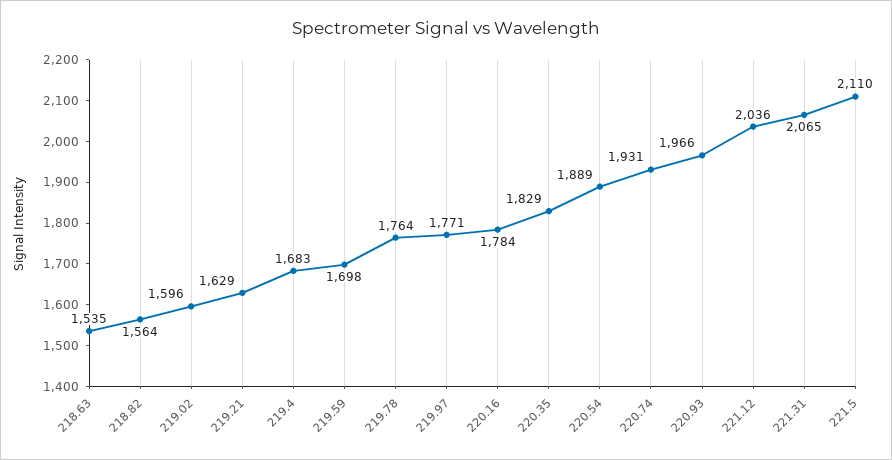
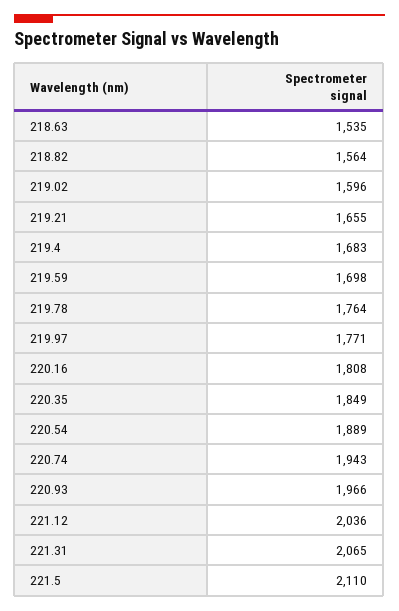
  {
    "218.63": 1535,
    "218.82": 1564,
    "219.02": 1596,
-   "219.21": 1629,
+   "219.21": 1655,
    "219.4": 1683,
    "219.59": 1698,
    "219.78": 1764,
    "219.97": 1771,
-   "220.16": 1784,
+   "220.16": 1808,
-   "220.35": 1829,
+   "220.35": 1849,
    "220.54": 1889,
-   "220.74": 1931,
+   "220.74": 1943,
    "220.93": 1966,
    "221.12": 2036,
    "221.31": 2065,
    "221.5": 2110
  }

